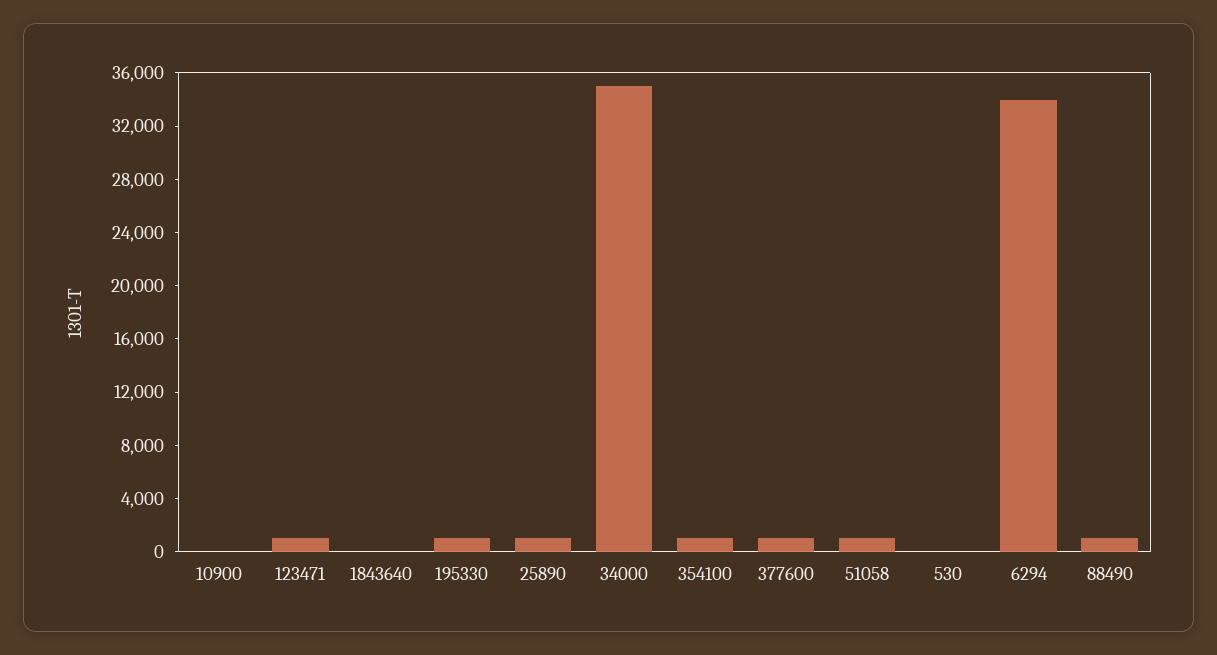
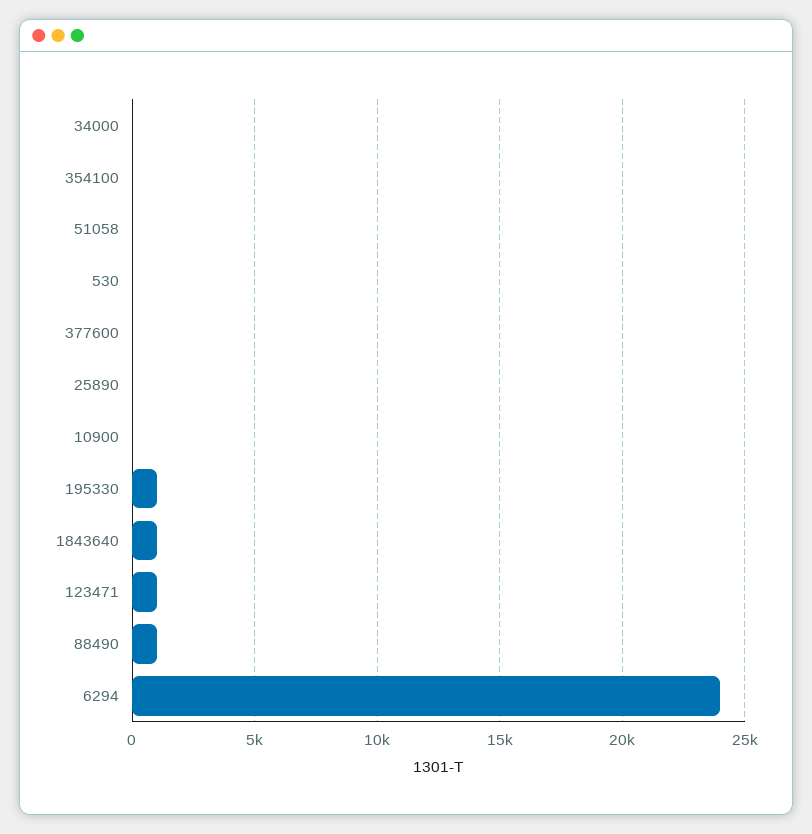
  {
    "10900": 0,
    "123471": 1000,
-   "1843640": 0,
+   "1843640": 1000,
    "195330": 1000,
-   "25890": 1000,
+   "25890": 0,
-   "34000": 35000,
+   "34000": 0,
-   "354100": 1000,
+   "354100": 0,
-   "377600": 1000,
+   "377600": 0,
-   "51058": 1000,
+   "51058": 0,
    "530": 0,
-   "6294": 34000,
+   "6294": 24000,
    "88490": 1000
  }

